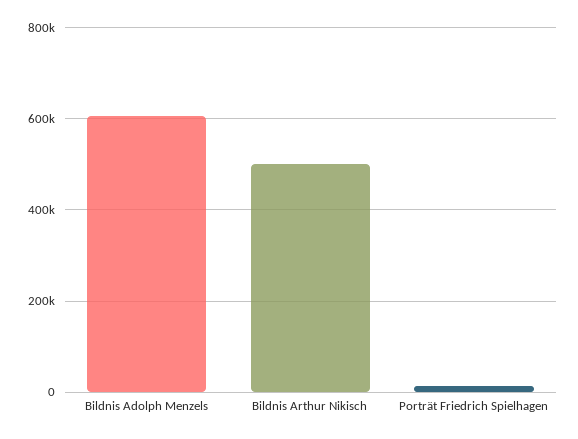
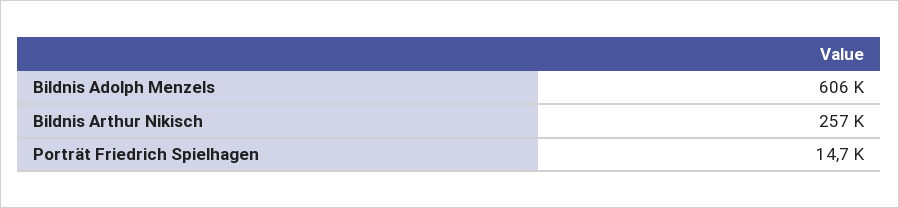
  {
    "Bildnis Adolph Menzels": 606000,
-   "Bildnis Arthur Nikisch": 500000,
+   "Bildnis Arthur Nikisch": 257000,
    "Porträt Friedrich Spielhagen": 14700
  }

